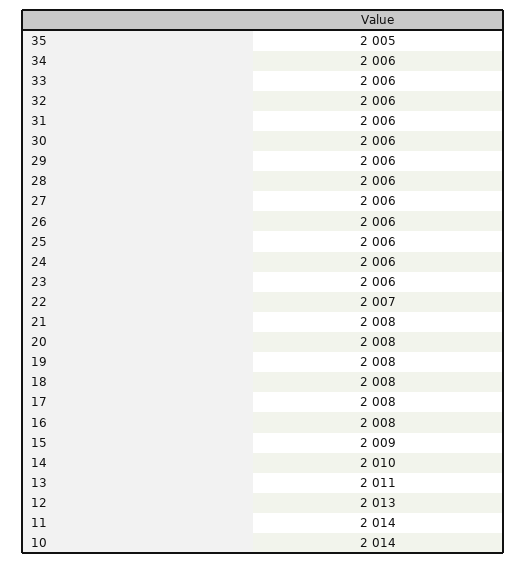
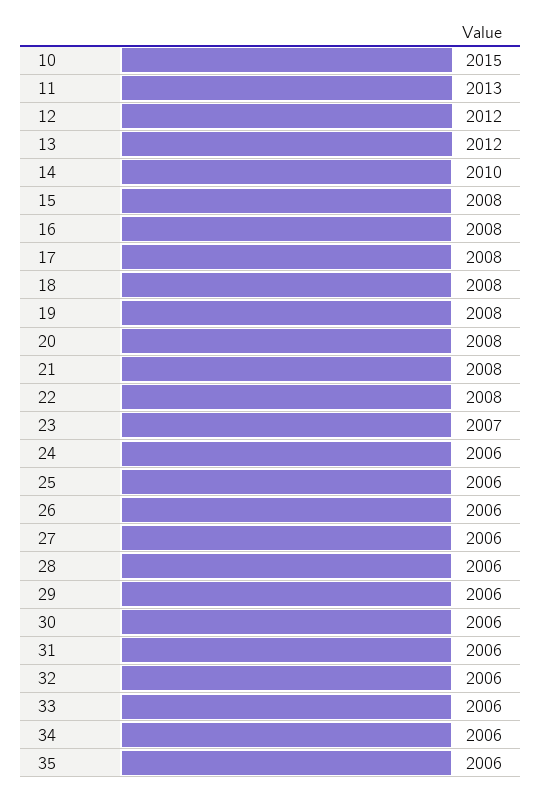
  {
-   "35": 2005,
+   "35": 2006,
    "34": 2006,
    "33": 2006,
    "32": 2006,
    "31": 2006,
    "30": 2006,
    "29": 2006,
    "28": 2006,
    "27": 2006,
    "26": 2006,
    "25": 2006,
    "24": 2006,
-   "23": 2006,
+   "23": 2007,
-   "22": 2007,
+   "22": 2008,
    "21": 2008,
    "20": 2008,
    "19": 2008,
    "18": 2008,
    "17": 2008,
    "16": 2008,
-   "15": 2009,
+   "15": 2008,
    "14": 2010,
-   "13": 2011,
+   "13": 2012,
-   "12": 2013,
+   "12": 2012,
-   "11": 2014,
+   "11": 2013,
-   "10": 2014
+   "10": 2015
  }

